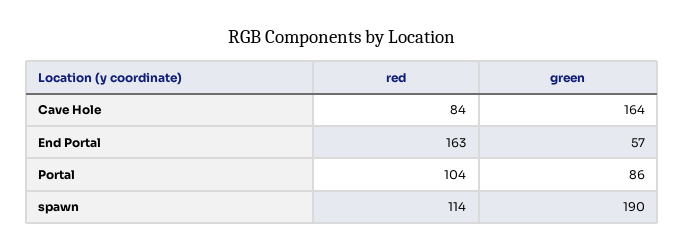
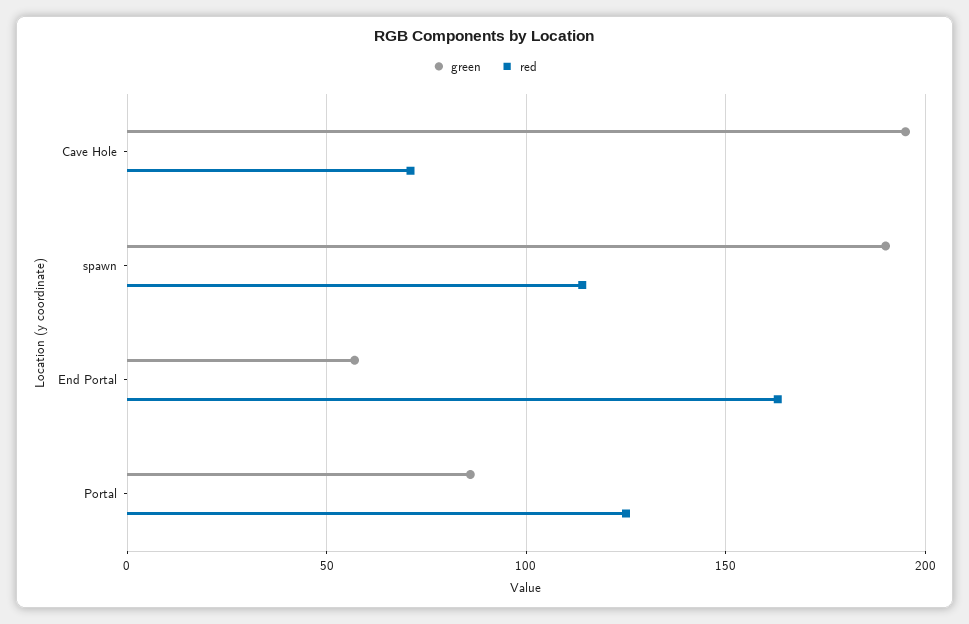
  {
    "red": {
-     "Cave Hole": 84,
+     "Cave Hole": 70,
      "End Portal": 163,
-     "Portal": 104,
+     "Portal": 125,
      "spawn": 114
    },
    "green": {
-     "Cave Hole": 164,
+     "Cave Hole": 195,
      "End Portal": 57,
      "Portal": 86,
      "spawn": 190
    }
  }

